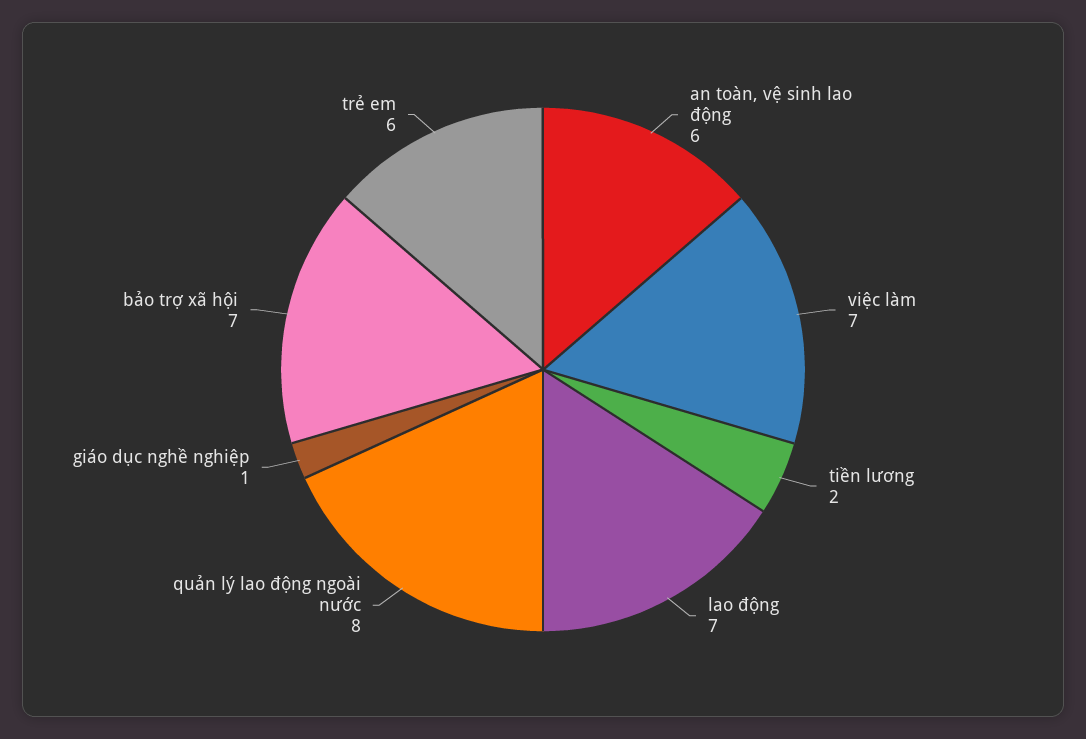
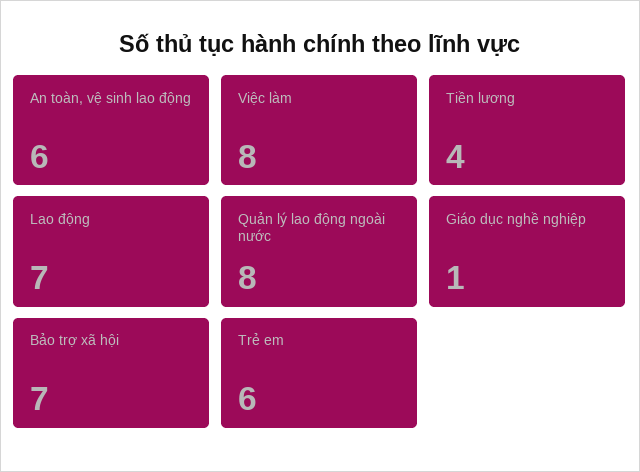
  {
    "an toàn, vệ sinh lao động": 6,
-   "việc làm": 7,
+   "việc làm": 8,
-   "tiền lương": 2,
+   "tiền lương": 4,
    "lao động": 7,
    "quản lý lao động ngoài nước": 8,
    "giáo dục nghề nghiệp": 1,
    "bảo trợ xã hội": 7,
    "trẻ em": 6
  }

